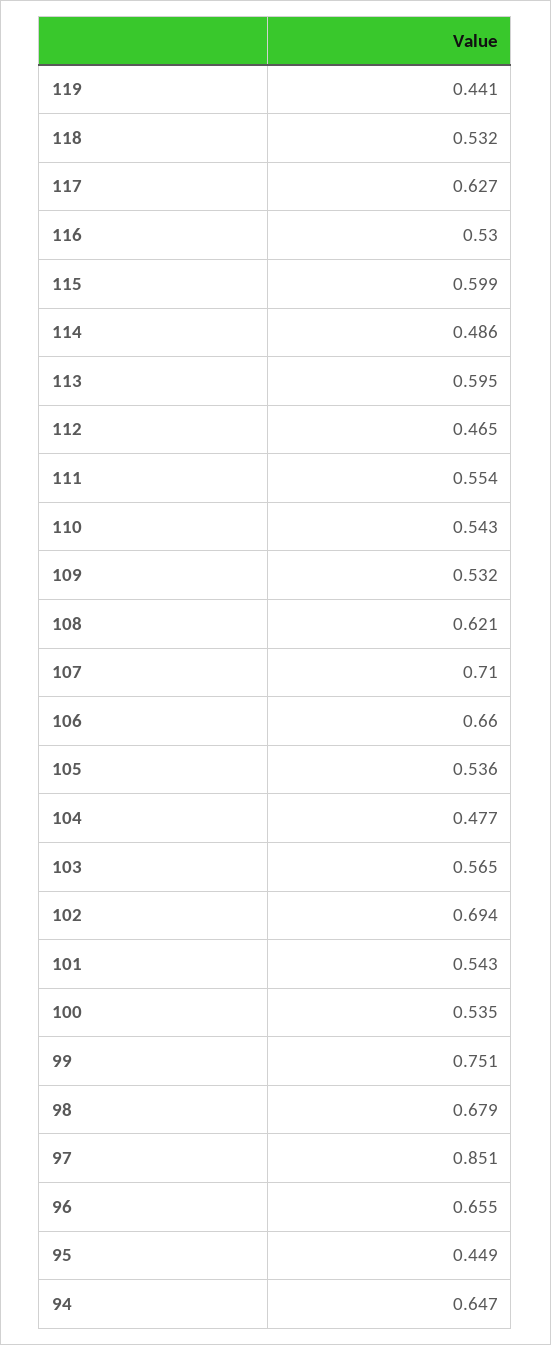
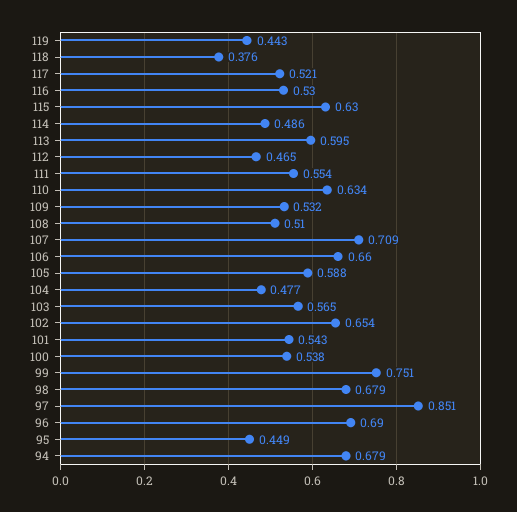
  {
-   "119": 0.441,
+   "119": 0.443,
-   "118": 0.532,
+   "118": 0.376,
-   "117": 0.627,
+   "117": 0.521,
    "116": 0.53,
-   "115": 0.599,
+   "115": 0.63,
    "114": 0.486,
    "113": 0.595,
    "112": 0.465,
    "111": 0.554,
-   "110": 0.543,
+   "110": 0.634,
    "109": 0.532,
-   "108": 0.621,
+   "108": 0.51,
-   "107": 0.71,
+   "107": 0.709,
    "106": 0.66,
-   "105": 0.536,
+   "105": 0.588,
    "104": 0.477,
    "103": 0.565,
-   "102": 0.694,
+   "102": 0.654,
    "101": 0.543,
-   "100": 0.535,
+   "100": 0.538,
    "99": 0.751,
    "98": 0.679,
    "97": 0.851,
-   "96": 0.655,
+   "96": 0.69,
    "95": 0.449,
-   "94": 0.647
+   "94": 0.679
  }

